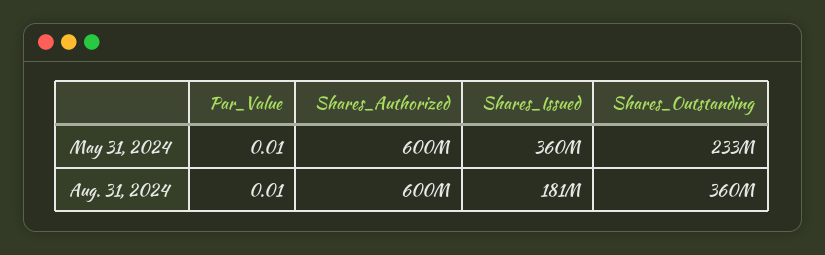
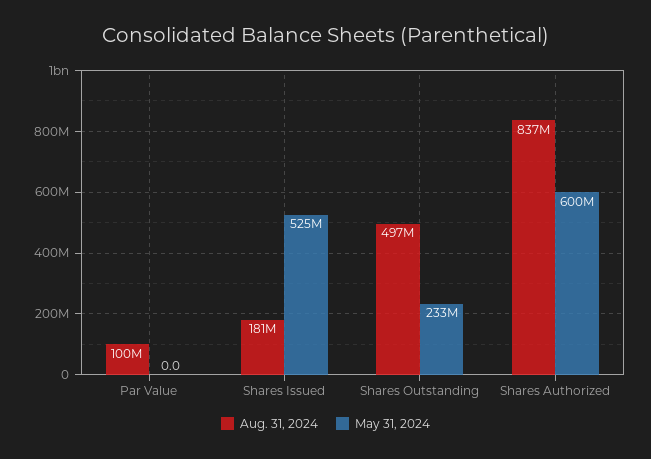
  {
    "May 31, 2024": {
      "Par_Value": 0.01,
      "Shares_Authorized": 600000000,
-     "Shares_Issued": 360000000,
+     "Shares_Issued": 525000000,
      "Shares_Outstanding": 233000000
    },
    "Aug. 31, 2024": {
-     "Par_Value": 0.01,
+     "Par_Value": 100000000,
-     "Shares_Authorized": 600000000,
+     "Shares_Authorized": 837000000,
      "Shares_Issued": 181000000,
-     "Shares_Outstanding": 360000000
+     "Shares_Outstanding": 497000000
    }
  }

